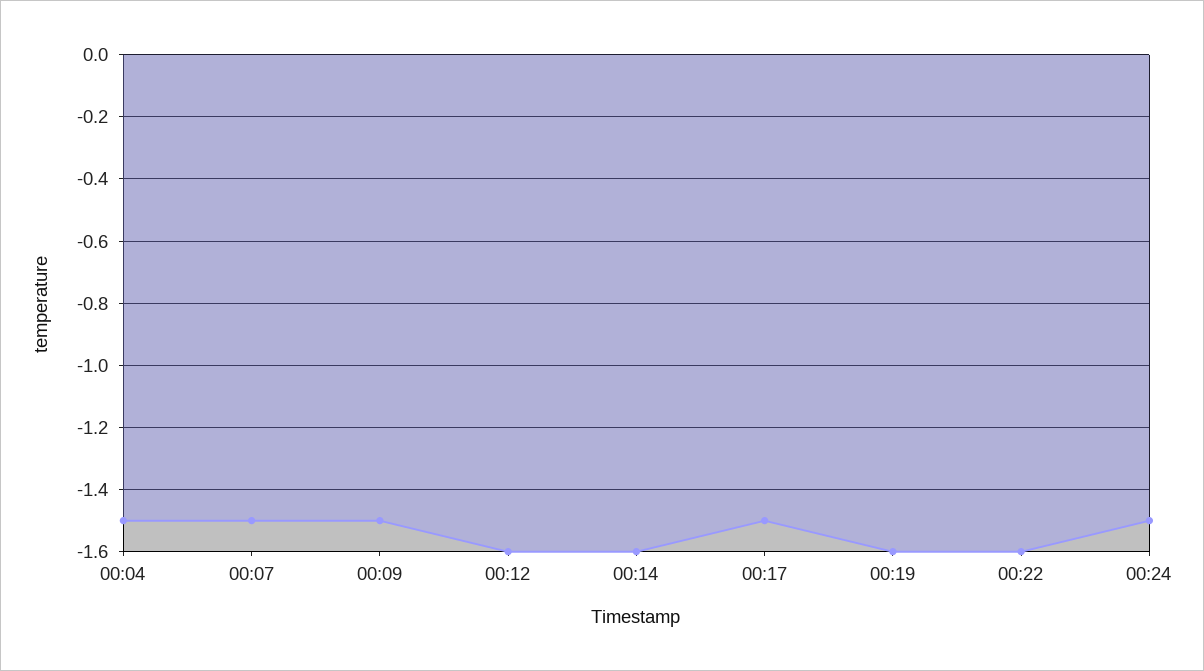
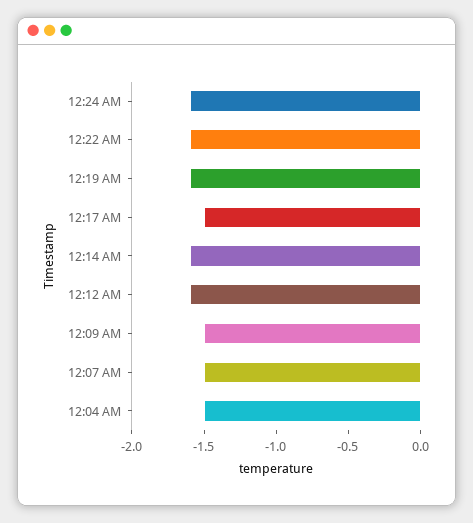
  {
    "00:04": -1.5,
    "00:07": -1.5,
    "00:09": -1.5,
    "00:12": -1.6,
    "00:14": -1.6,
    "00:17": -1.5,
    "00:19": -1.6,
    "00:22": -1.6,
-   "00:24": -1.5
+   "00:24": -1.6
  }

